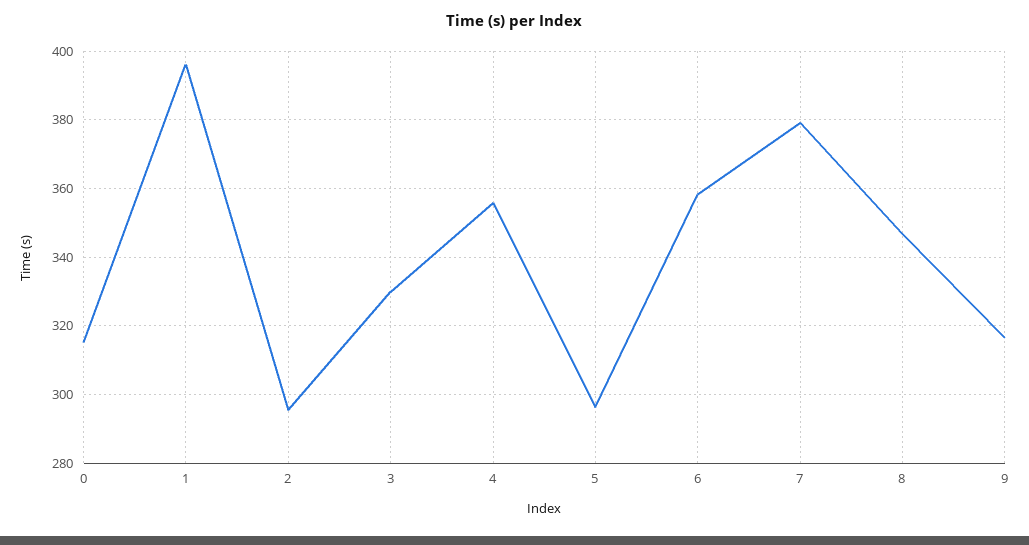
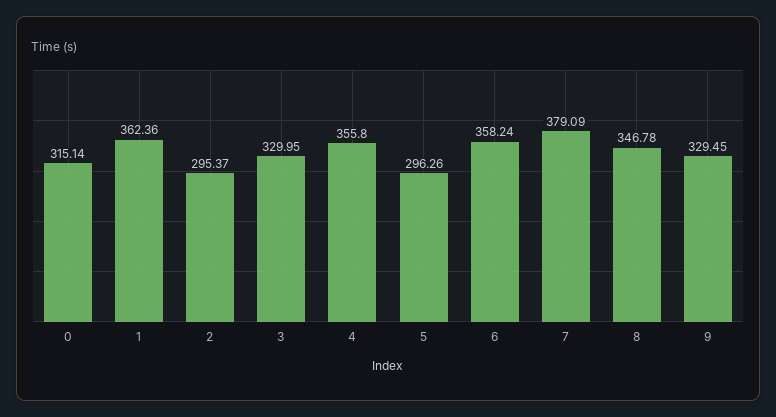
  {
    "0": 315.14,
-   "1": 396,
+   "1": 362.36,
    "2": 295.37,
    "3": 329.95,
    "4": 355.8,
    "5": 296.26,
    "6": 358.24,
    "7": 379.09,
    "8": 346.78,
-   "9": 316
+   "9": 329.45
  }

